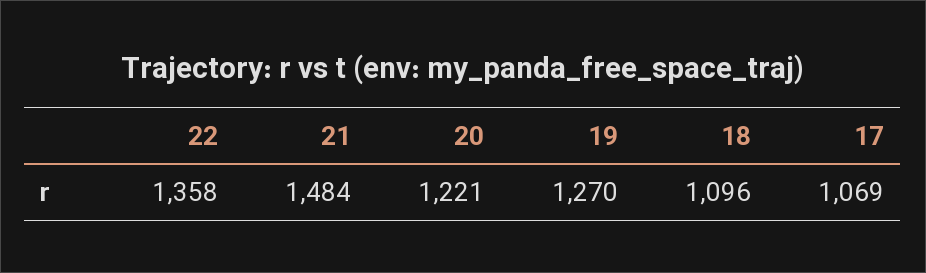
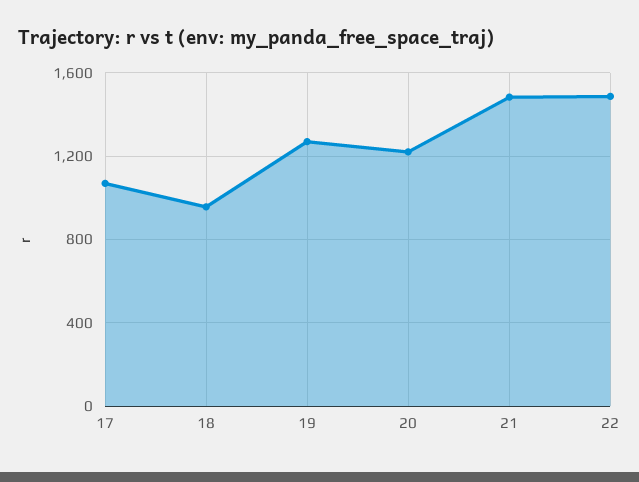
  {
-   "22": 1358,
+   "22": 1500,
    "21": 1484,
    "20": 1221,
    "19": 1270,
-   "18": 1096,
+   "18": 950,
    "17": 1069
  }

